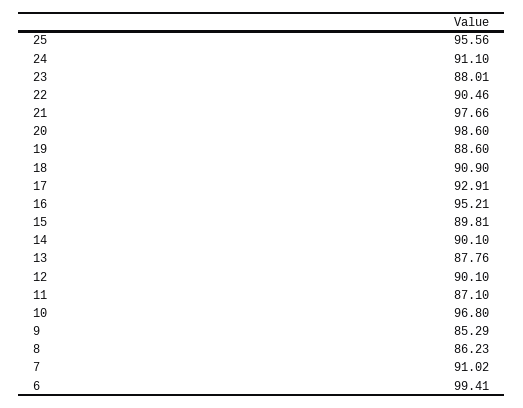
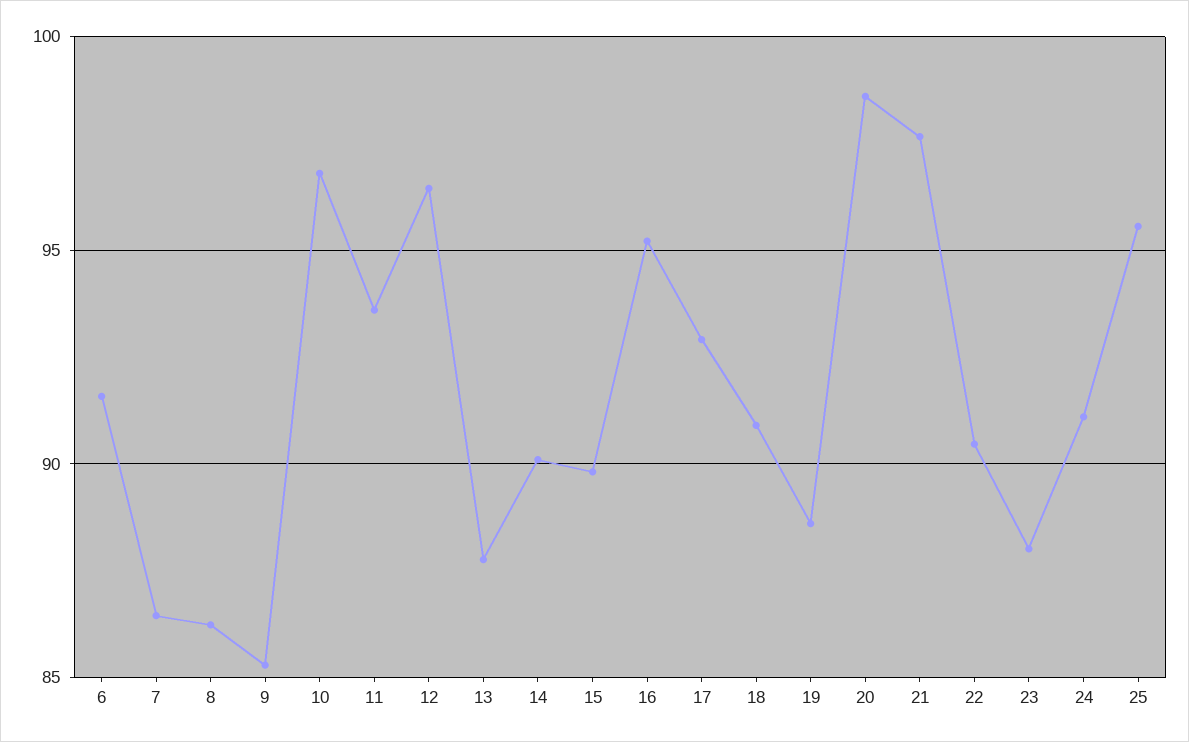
  {
    "25": 95.56,
    "24": 91.1,
    "23": 88.01,
    "22": 90.46,
    "21": 97.66,
    "20": 98.6,
    "19": 88.6,
    "18": 90.9,
    "17": 92.91,
    "16": 95.21,
    "15": 89.81,
    "14": 90.1,
    "13": 87.76,
-   "12": 90.1,
+   "12": 96.5,
-   "11": 87.1,
+   "11": 93.5,
    "10": 96.8,
    "9": 85.29,
    "8": 86.23,
-   "7": 91.02,
+   "7": 86.5,
-   "6": 99.41
+   "6": 91.5
  }

